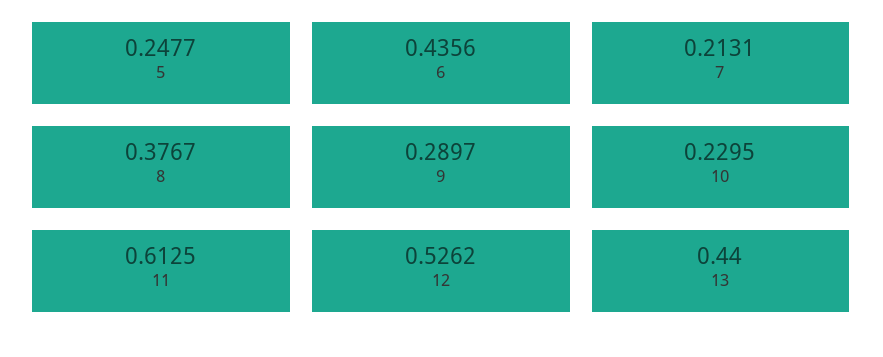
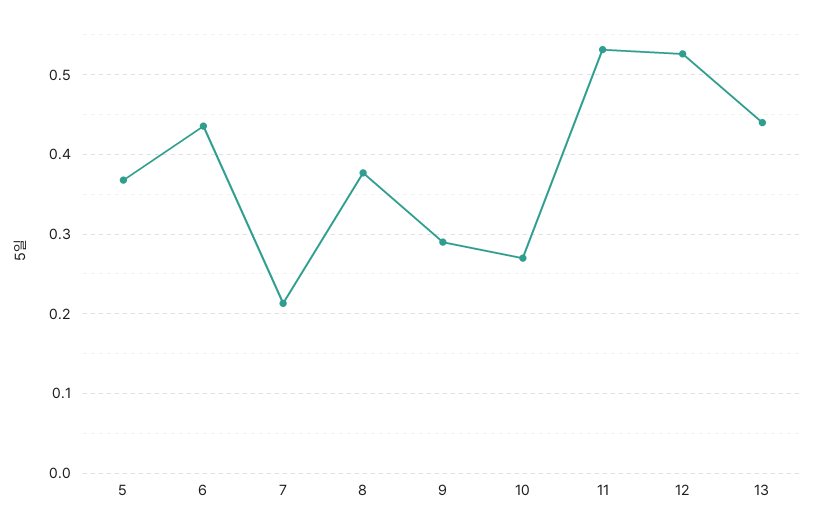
  {
-   "5": 0.2477,
+   "5": 0.37,
    "6": 0.4356,
    "7": 0.2131,
    "8": 0.3767,
    "9": 0.2897,
-   "10": 0.2295,
+   "10": 0.27,
-   "11": 0.6125,
+   "11": 0.53,
    "12": 0.5262,
    "13": 0.44
  }

